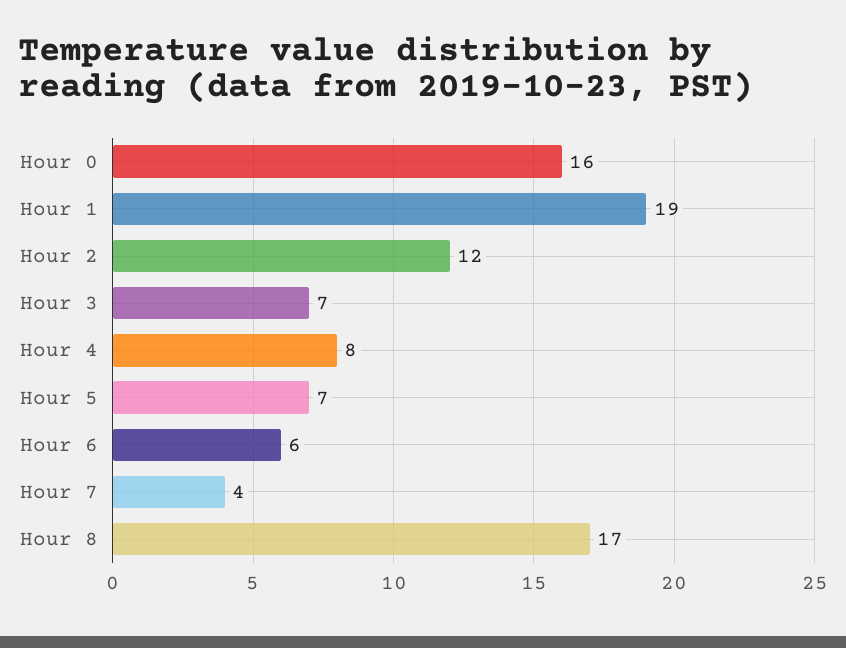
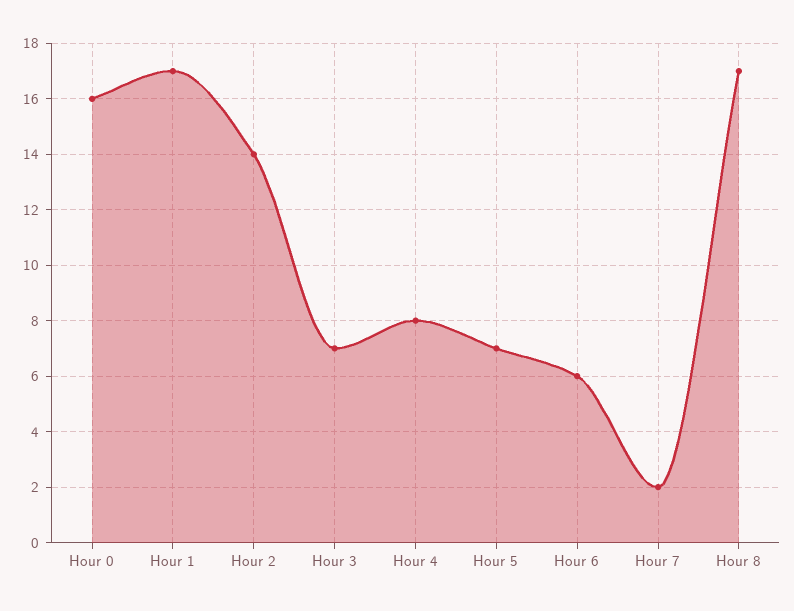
  {
    "Hour 0": 16,
-   "Hour 1": 19,
+   "Hour 1": 17,
-   "Hour 2": 12,
+   "Hour 2": 14,
    "Hour 3": 7,
    "Hour 4": 8,
    "Hour 5": 7,
    "Hour 6": 6,
-   "Hour 7": 4,
+   "Hour 7": 2,
    "Hour 8": 17
  }

